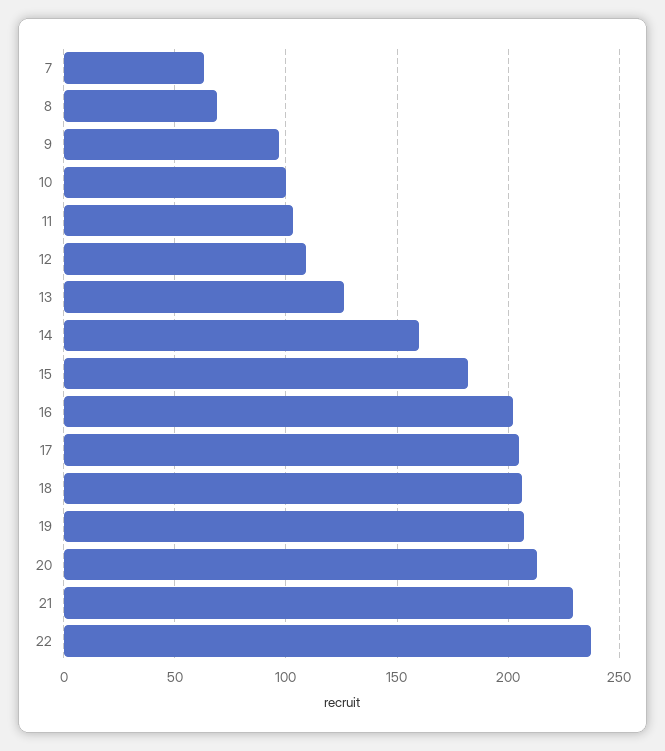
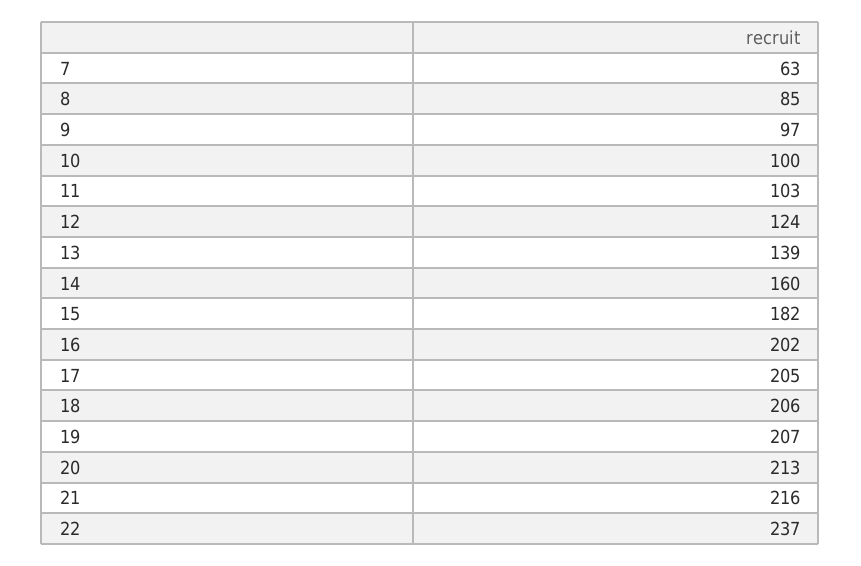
  {
    "7": 63,
-   "8": 70,
+   "8": 85,
    "9": 97,
    "10": 100,
    "11": 103,
-   "12": 110,
+   "12": 124,
-   "13": 125,
+   "13": 139,
    "14": 160,
    "15": 182,
    "16": 202,
    "17": 205,
    "18": 206,
    "19": 207,
    "20": 213,
-   "21": 230,
+   "21": 216,
    "22": 237
  }

